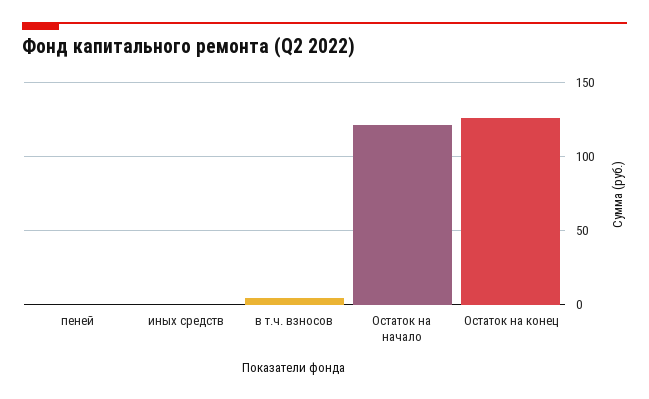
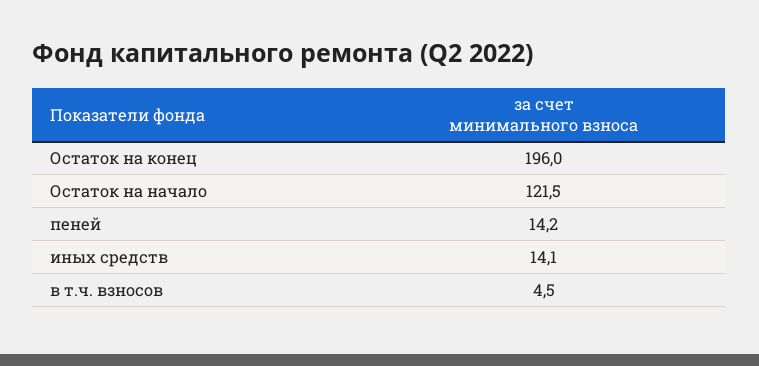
  {
-   "пеней": 0,
+   "пеней": 14.2,
-   "иных средств": 0,
+   "иных средств": 14.1,
    "в т.ч. взносов": 4.5,
    "Остаток на начало": 121.5,
-   "Остаток на конец": 125
+   "Остаток на конец": 196
  }

